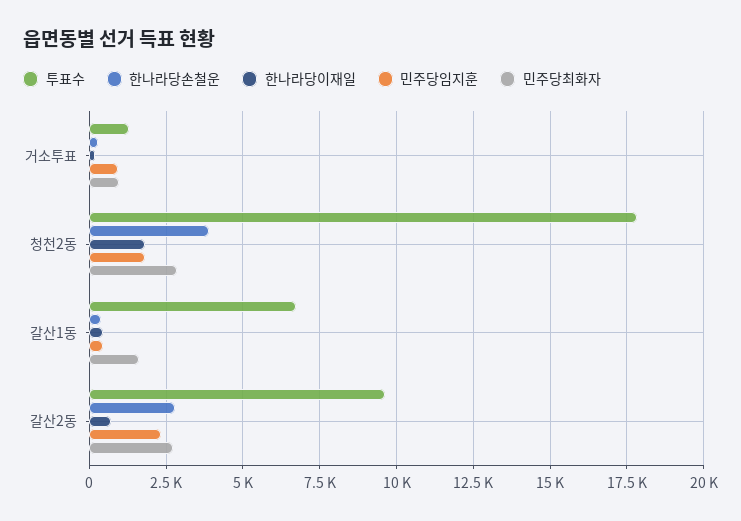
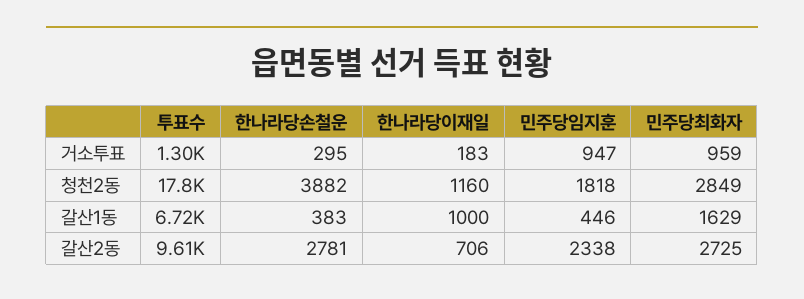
  {
    "투표수": {
      "거소투표": 1300,
      "청천2동": 17800,
      "갈산1동": 6720,
      "갈산2동": 9610
    },
    "한나라당손철운": {
      "거소투표": 295,
      "청천2동": 3882,
      "갈산1동": 383,
      "갈산2동": 2781
    },
    "한나라당이재일": {
      "거소투표": 183,
-     "청천2동": 1750,
+     "청천2동": 1160,
-     "갈산1동": 500,
+     "갈산1동": 1000,
      "갈산2동": 706
    },
    "민주당임지훈": {
      "거소투표": 947,
      "청천2동": 1818,
      "갈산1동": 446,
      "갈산2동": 2338
    },
    "민주당최화자": {
      "거소투표": 959,
      "청천2동": 2849,
      "갈산1동": 1629,
      "갈산2동": 2725
    }
  }

